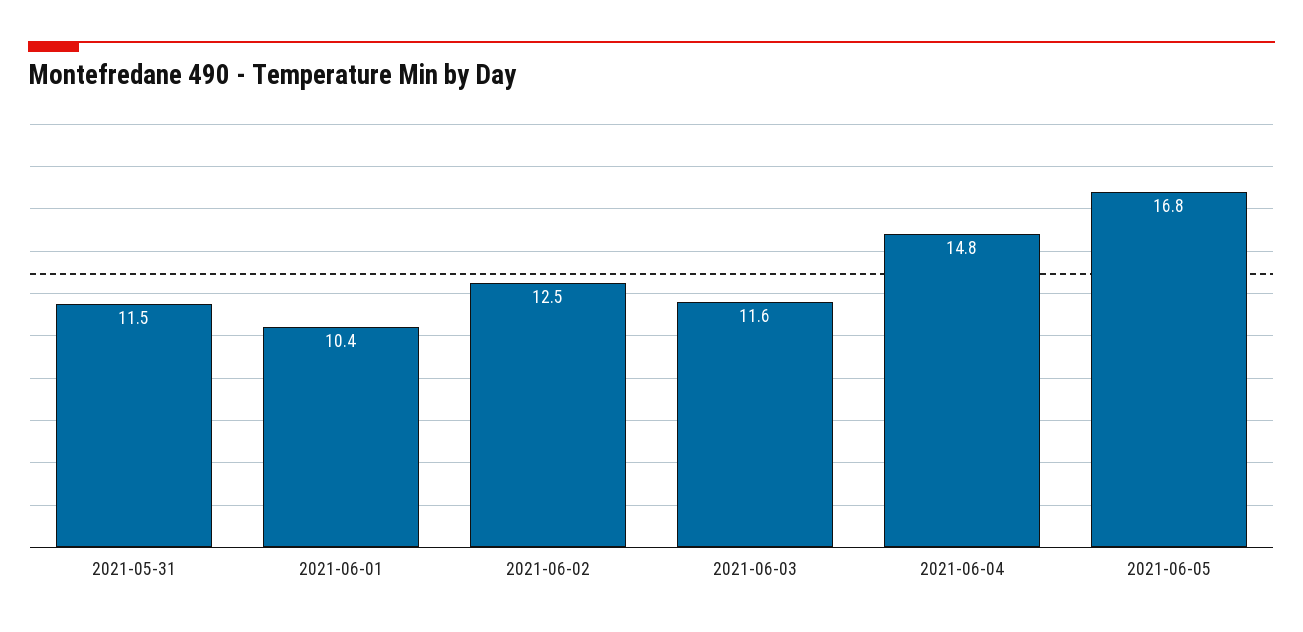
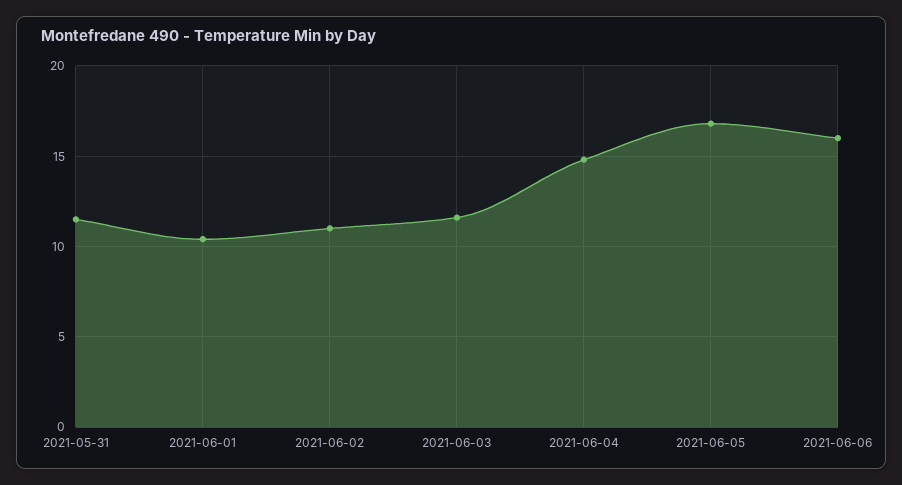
  {
    "2021-05-31": 11.5,
    "2021-06-01": 10.4,
-   "2021-06-02": 12.5,
+   "2021-06-02": 11,
    "2021-06-03": 11.6,
    "2021-06-04": 14.8,
-   "2021-06-05": 16.8
+   "2021-06-05": 16.8,
+   "2021-06-06": 16
  }

